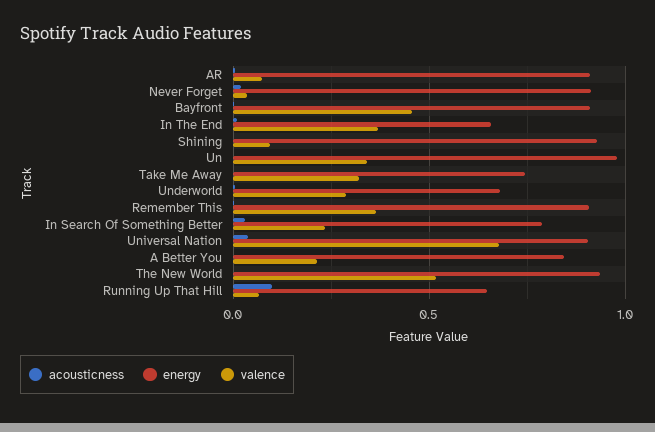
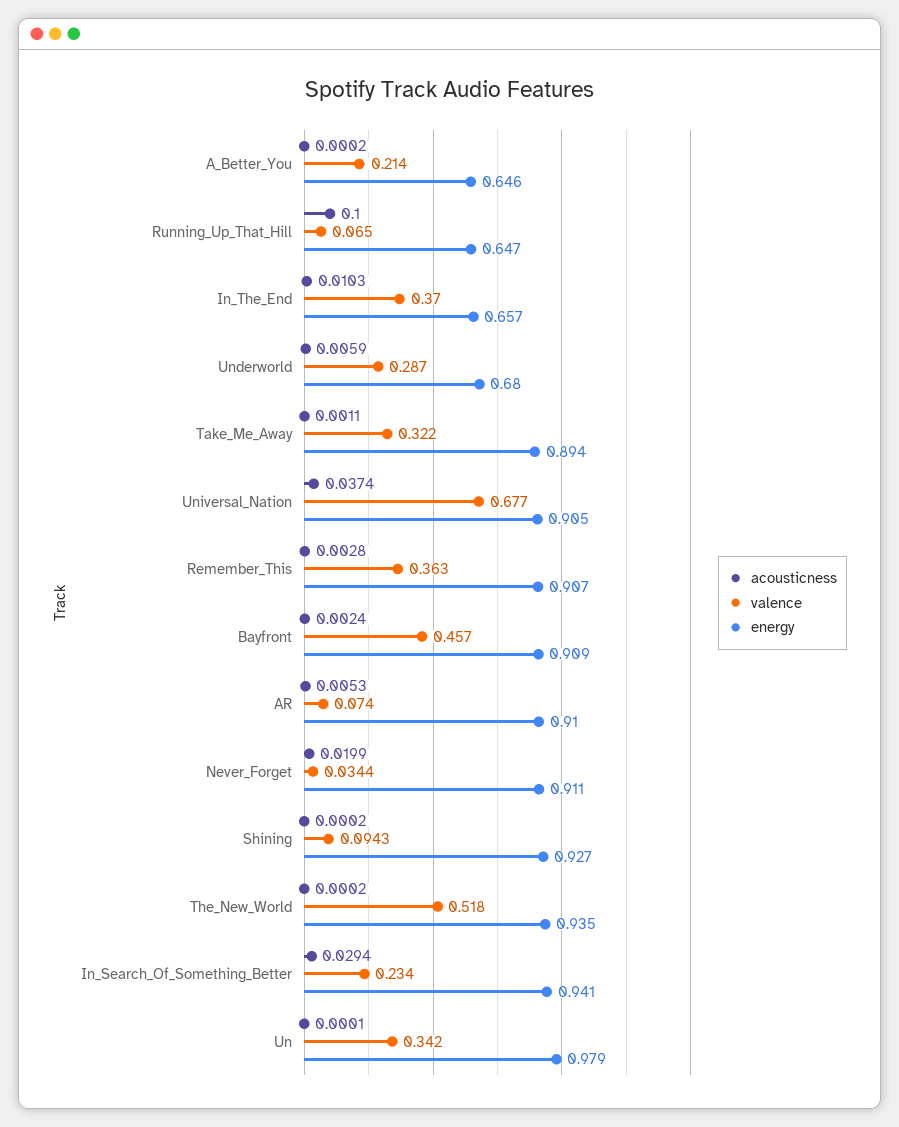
  {
    "acousticness": {
      "AR": 0.0053,
      "Never Forget": 0.0199,
      "Bayfront": 0.0024,
      "In The End": 0.0103,
      "Shining": 0.0002,
      "Un": 0.0001,
      "Take Me Away": 0.0011,
      "Underworld": 0.0059,
      "Remember This": 0.0028,
      "In Search Of Something Better": 0.0294,
      "Universal Nation": 0.0374,
      "A Better You": 0.0002,
      "The New World": 0.0002,
      "Running Up That Hill": 0.1
    },
    "energy": {
      "AR": 0.91,
      "Never Forget": 0.911,
      "Bayfront": 0.909,
      "In The End": 0.657,
      "Shining": 0.927,
      "Un": 0.979,
-     "Take Me Away": 0.75,
+     "Take Me Away": 0.894,
      "Underworld": 0.68,
      "Remember This": 0.907,
-     "In Search Of Something Better": 0.8,
+     "In Search Of Something Better": 0.941,
      "Universal Nation": 0.905,
-     "A Better You": 0.85,
+     "A Better You": 0.646,
      "The New World": 0.935,
      "Running Up That Hill": 0.647
    },
    "valence": {
      "AR": 0.074,
      "Never Forget": 0.0344,
      "Bayfront": 0.457,
      "In The End": 0.37,
      "Shining": 0.0943,
      "Un": 0.342,
      "Take Me Away": 0.322,
      "Underworld": 0.287,
      "Remember This": 0.363,
      "In Search Of Something Better": 0.234,
      "Universal Nation": 0.677,
      "A Better You": 0.214,
      "The New World": 0.518,
      "Running Up That Hill": 0.065
    }
  }

